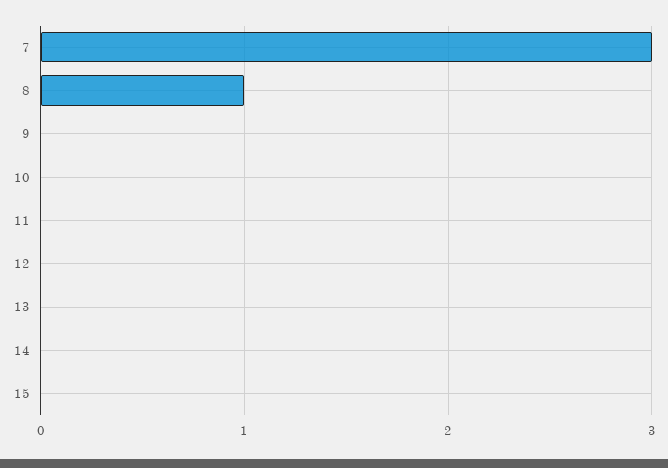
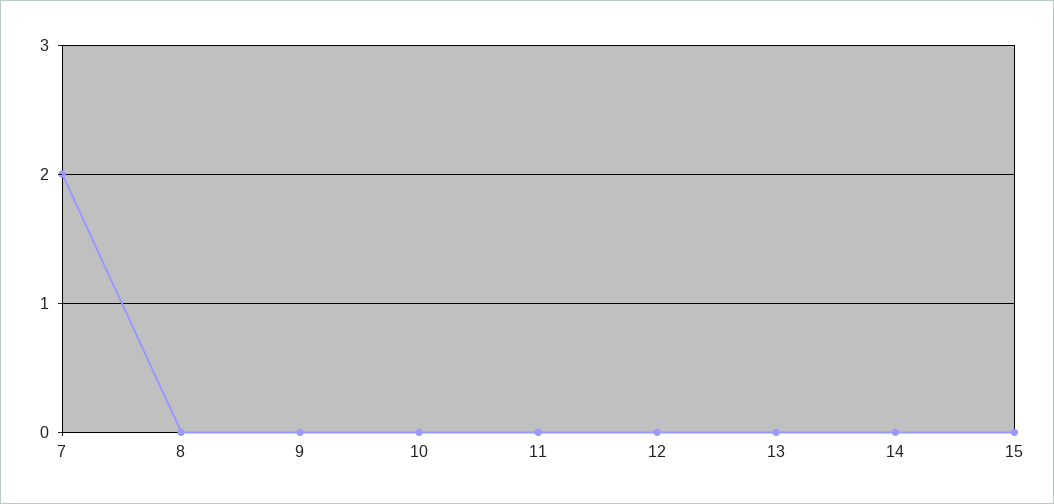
  {
-   "7": 3,
+   "7": 2,
-   "8": 1,
+   "8": 0,
    "9": 0,
    "10": 0,
    "11": 0,
    "12": 0,
    "13": 0,
    "14": 0,
    "15": 0
  }

